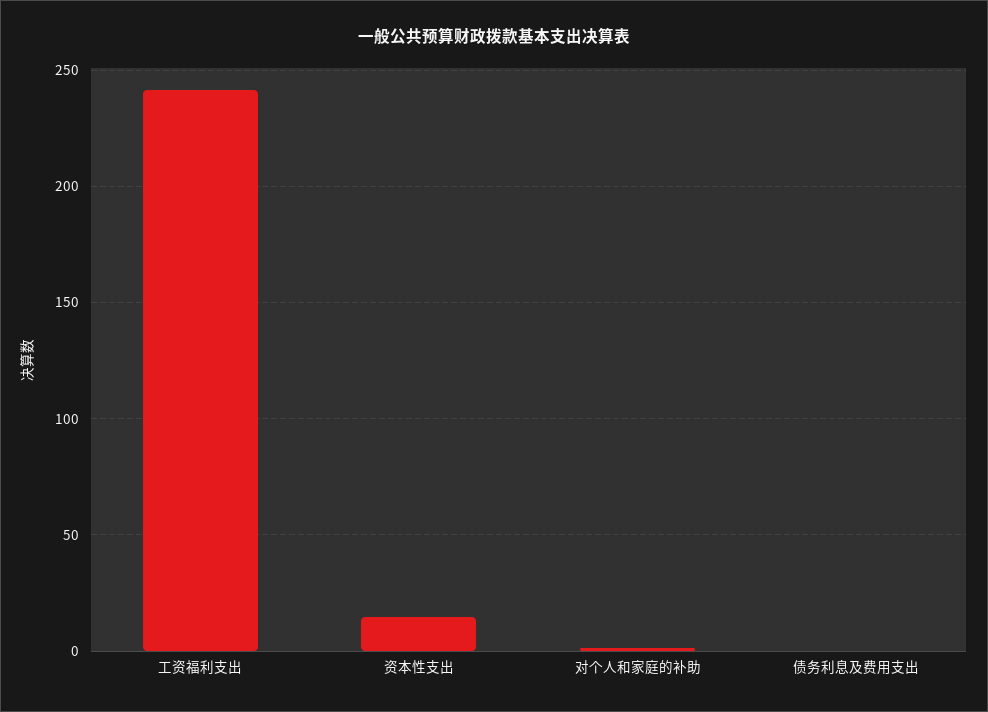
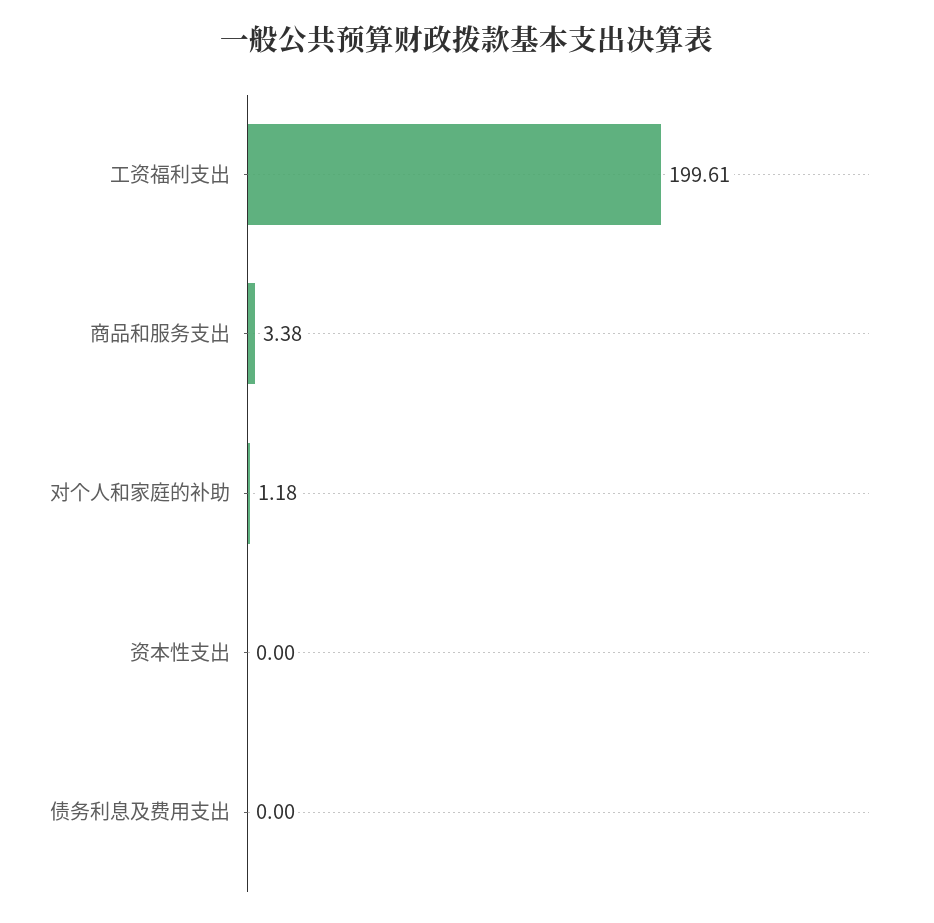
  {
-   "工资福利支出": 240,
+   "工资福利支出": 199.61,
-   "资本性支出": 15,
+   "资本性支出": 0,
    "对个人和家庭的补助": 1.18,
-   "债务利息及费用支出": 0
+   "债务利息及费用支出": 0,
+   "商品和服务支出": 3.38
  }

